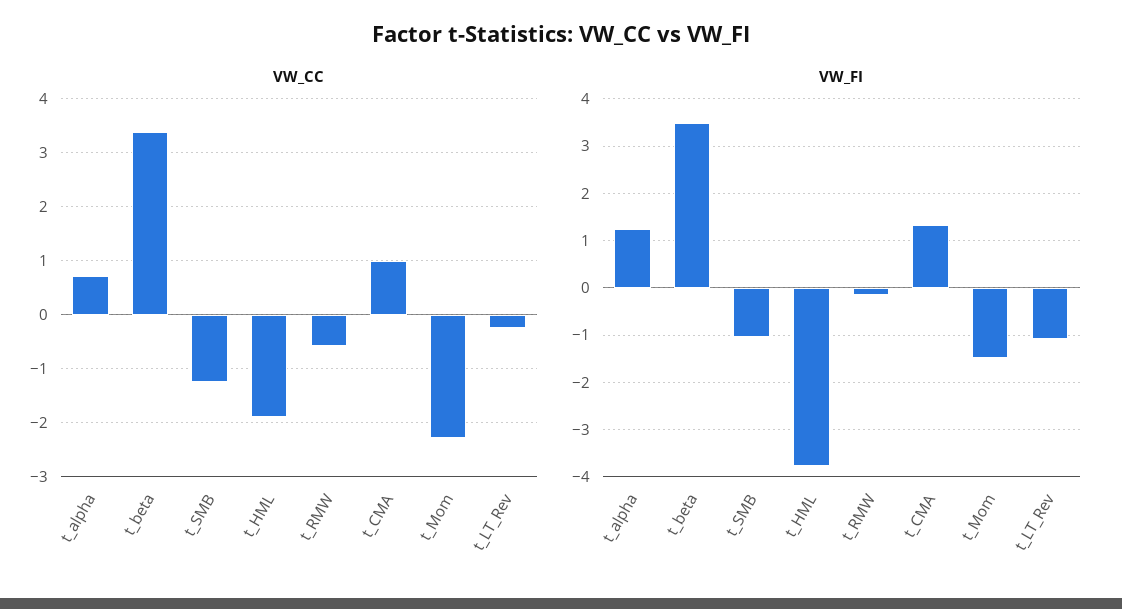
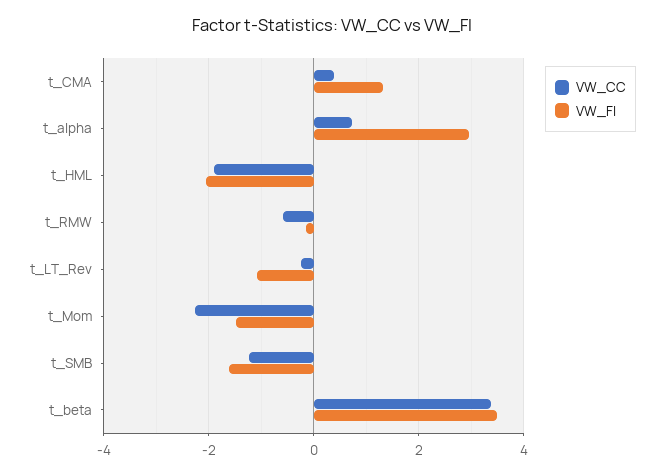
  {
    "VW_CC": {
      "t_alpha": 0.8,
      "t_beta": 3.4,
      "t_SMB": -1.2,
      "t_HML": -1.8,
      "t_RMW": -0.6,
-     "t_CMA": 1,
+     "t_CMA": 0.4,
      "t_Mom": -2.2,
      "t_LT_Rev": -0.2
    },
    "VW_FI": {
-     "t_alpha": 1.2,
+     "t_alpha": 3,
      "t_beta": 3.4,
-     "t_SMB": -1,
+     "t_SMB": -1.6,
-     "t_HML": -3.8,
+     "t_HML": -2,
      "t_RMW": -0.2,
      "t_CMA": 1.4,
      "t_Mom": -1.4,
      "t_LT_Rev": -1
    }
  }

